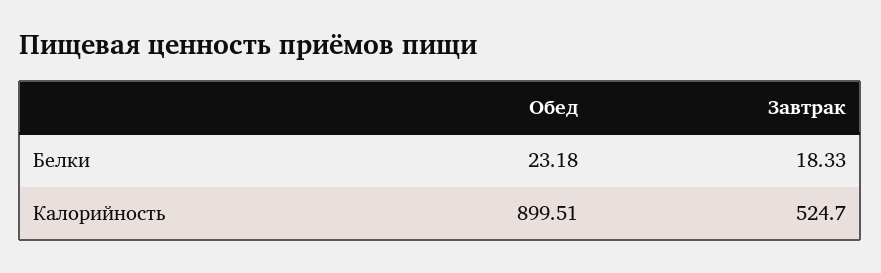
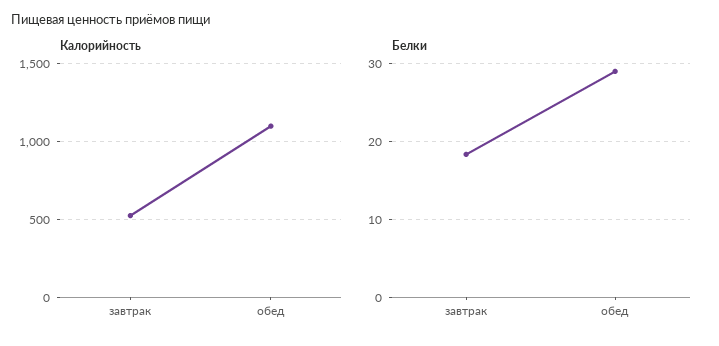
  {
    "Белки": {
-     "Обед": 23.18,
+     "Обед": 29,
      "Завтрак": 18.33
    },
    "Калорийность": {
-     "Обед": 899.51,
+     "Обед": 1100,
      "Завтрак": 524.7
    }
  }

